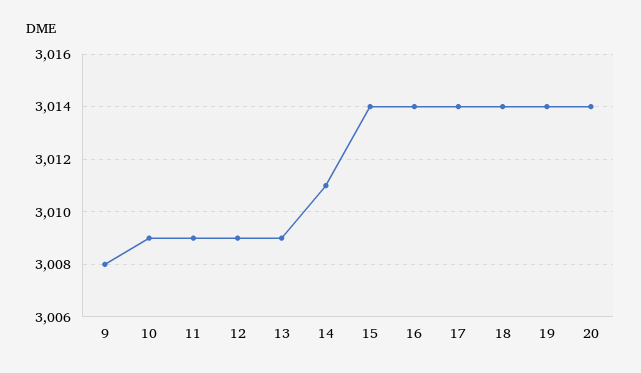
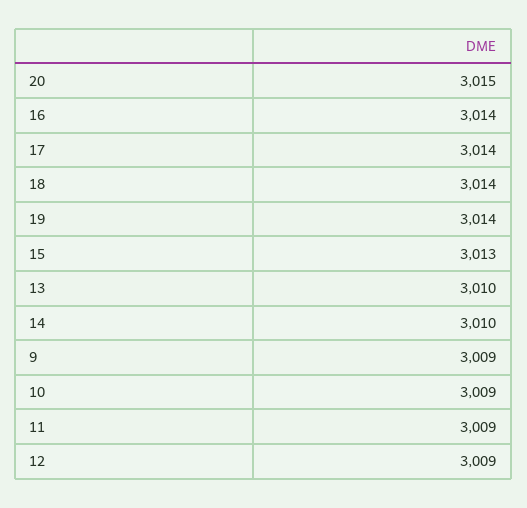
  {
-   "9": 3008,
+   "9": 3009,
    "10": 3009,
    "11": 3009,
    "12": 3009,
-   "13": 3009,
+   "13": 3010,
-   "14": 3011,
+   "14": 3010,
-   "15": 3014,
+   "15": 3013,
    "16": 3014,
    "17": 3014,
    "18": 3014,
    "19": 3014,
-   "20": 3014
+   "20": 3015
  }

